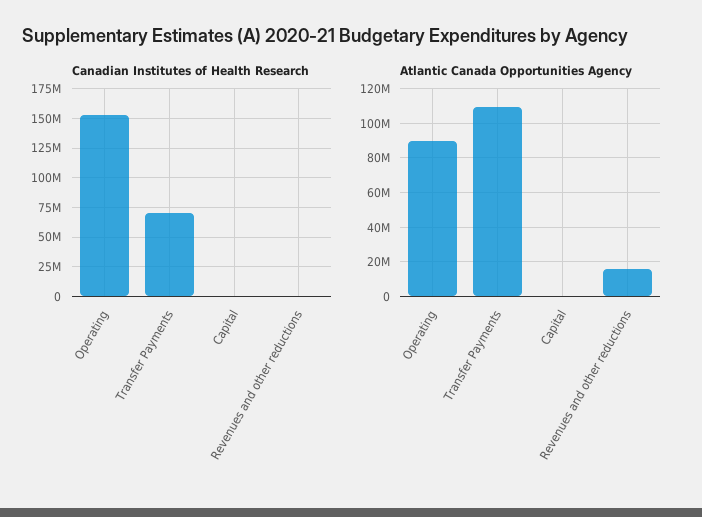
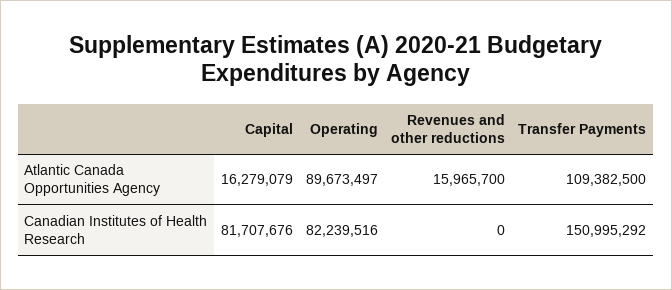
  {
    "Canadian Institutes of Health Research": {
-     "Operating": 150000000,
+     "Operating": 82239516,
-     "Transfer Payments": 75000000,
+     "Transfer Payments": 150995292,
-     "Capital": 0,
+     "Capital": 81707676,
      "Revenues and other reductions": 0
    },
    "Atlantic Canada Opportunities Agency": {
      "Operating": 89673497,
      "Transfer Payments": 109382500,
-     "Capital": 0,
+     "Capital": 16279079,
      "Revenues and other reductions": 15965700
    }
  }

